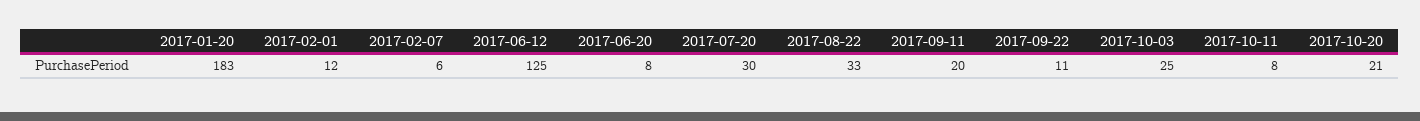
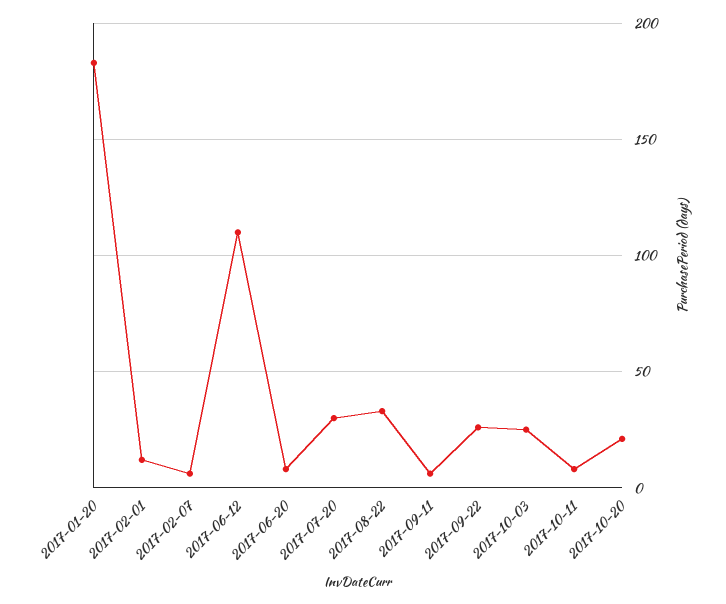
  {
    "2017-01-20": 183,
    "2017-02-01": 12,
    "2017-02-07": 6,
-   "2017-06-12": 125,
+   "2017-06-12": 110,
    "2017-06-20": 8,
    "2017-07-20": 30,
    "2017-08-22": 33,
-   "2017-09-11": 20,
+   "2017-09-11": 5,
-   "2017-09-22": 11,
+   "2017-09-22": 25,
    "2017-10-03": 25,
    "2017-10-11": 8,
    "2017-10-20": 21
  }

